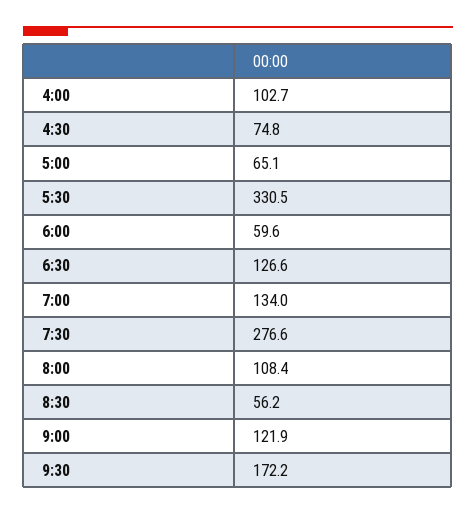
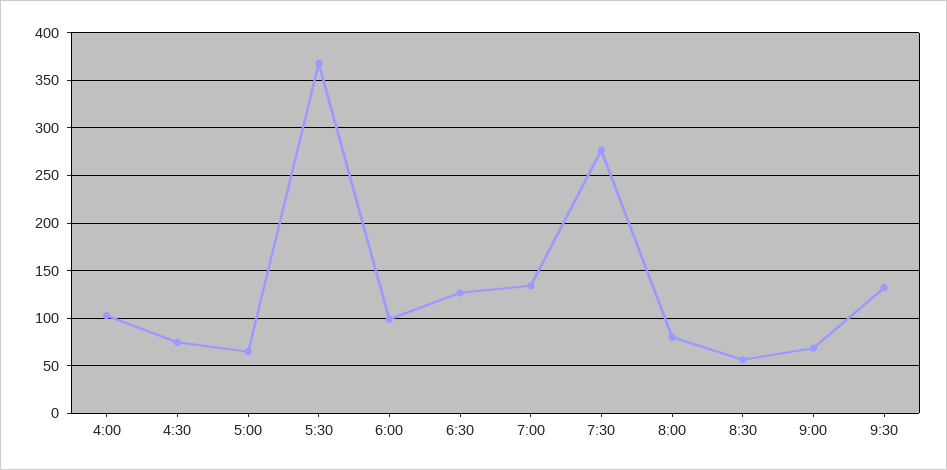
  {
    "4:00": 102.7,
    "4:30": 74.8,
    "5:00": 65.1,
-   "5:30": 330.5,
+   "5:30": 370,
-   "6:00": 59.6,
+   "6:00": 100,
    "6:30": 126.6,
    "7:00": 134,
    "7:30": 276.6,
-   "8:00": 108.4,
+   "8:00": 80,
    "8:30": 56.2,
-   "9:00": 121.9,
+   "9:00": 70,
-   "9:30": 172.2
+   "9:30": 130
  }

